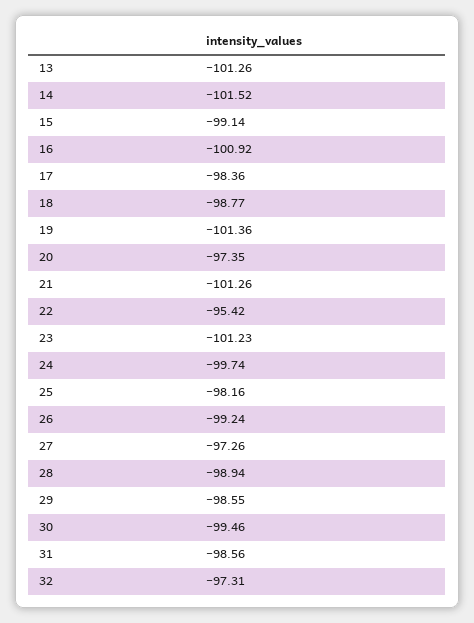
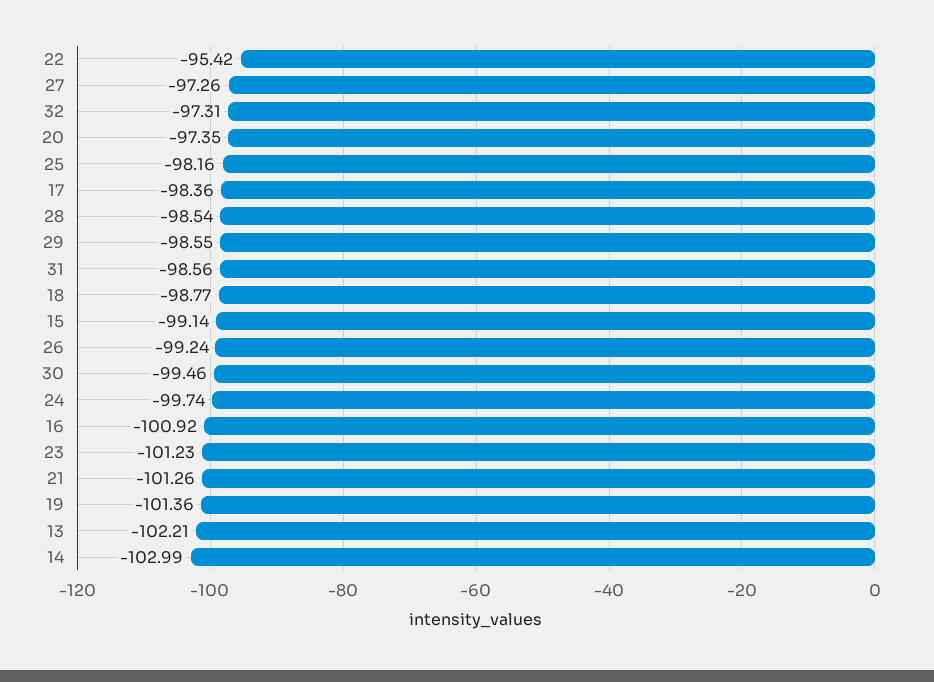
  {
-   "13": -101.26,
+   "13": -102.21,
-   "14": -101.52,
+   "14": -102.99,
    "15": -99.14,
    "16": -100.92,
    "17": -98.36,
    "18": -98.77,
    "19": -101.36,
    "20": -97.35,
    "21": -101.26,
    "22": -95.42,
    "23": -101.23,
    "24": -99.74,
    "25": -98.16,
    "26": -99.24,
    "27": -97.26,
-   "28": -98.94,
+   "28": -98.54,
    "29": -98.55,
    "30": -99.46,
    "31": -98.56,
    "32": -97.31
  }

